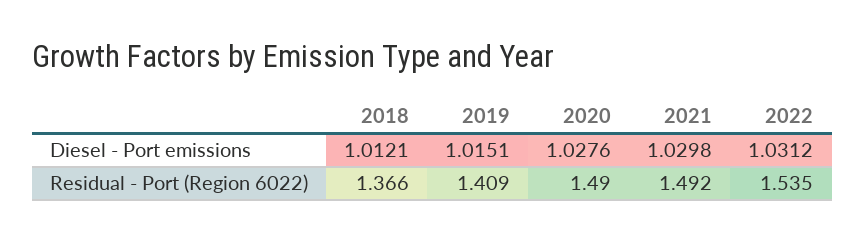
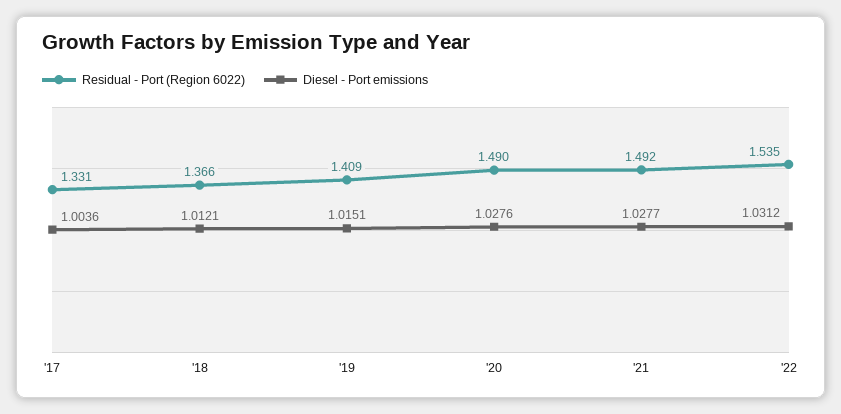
  {
    "Diesel - Port emissions": {
      "2018": 1.0121,
      "2019": 1.0151,
      "2020": 1.0276,
-     "2021": 1.0298,
+     "2021": 1.0277,
-     "2022": 1.0312
+     "2022": 1.0312,
+     "'17": 1.0036
    },
    "Residual - Port (Region 6022)": {
      "2018": 1.366,
      "2019": 1.409,
      "2020": 1.49,
      "2021": 1.492,
-     "2022": 1.535
+     "2022": 1.535,
+     "'17": 1.331
    }
  }

